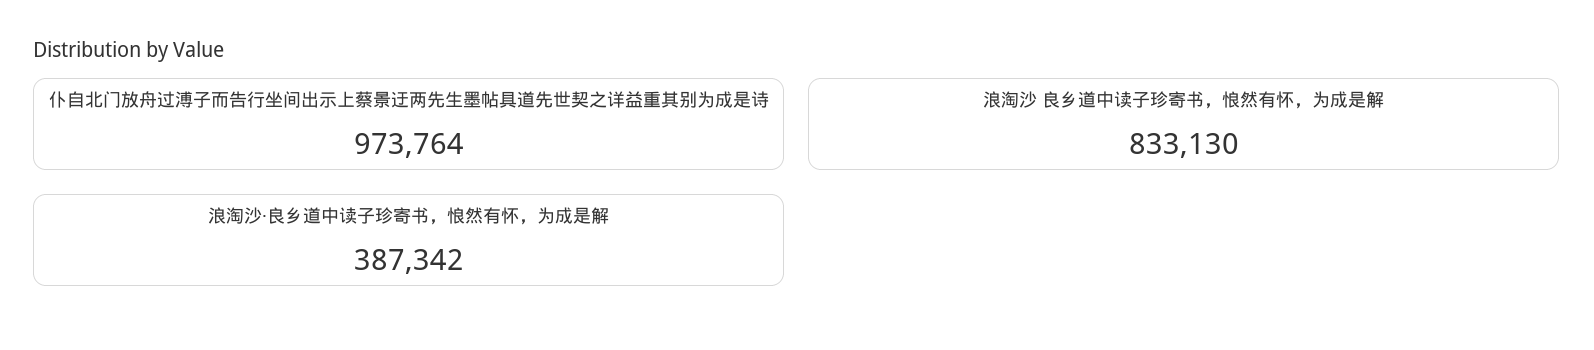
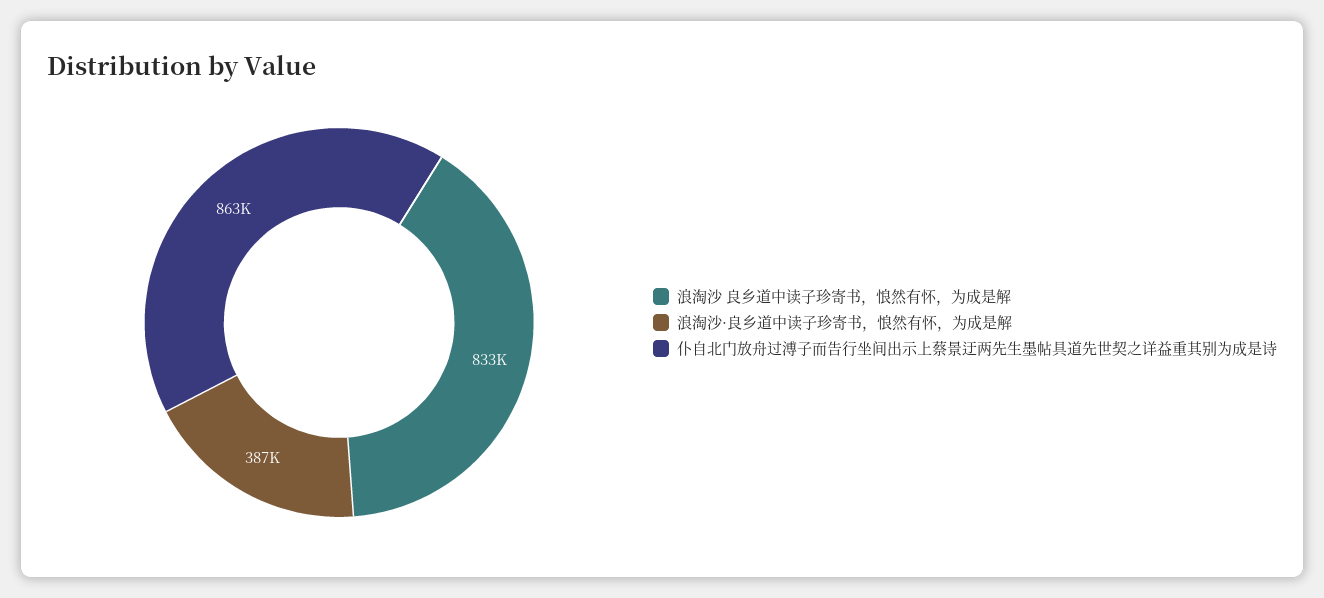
  {
-   "仆自北门放舟过溥子而告行坐间出示上蔡景迂两先生墨帖具道先世契之详益重其别为成是诗": 973764,
+   "仆自北门放舟过溥子而告行坐间出示上蔡景迂两先生墨帖具道先世契之详益重其别为成是诗": 863000,
    "浪淘沙 良乡道中读子珍寄书，悢然有怀，为成是解": 833130,
    "浪淘沙·良乡道中读子珍寄书，悢然有怀，为成是解": 387342
  }

